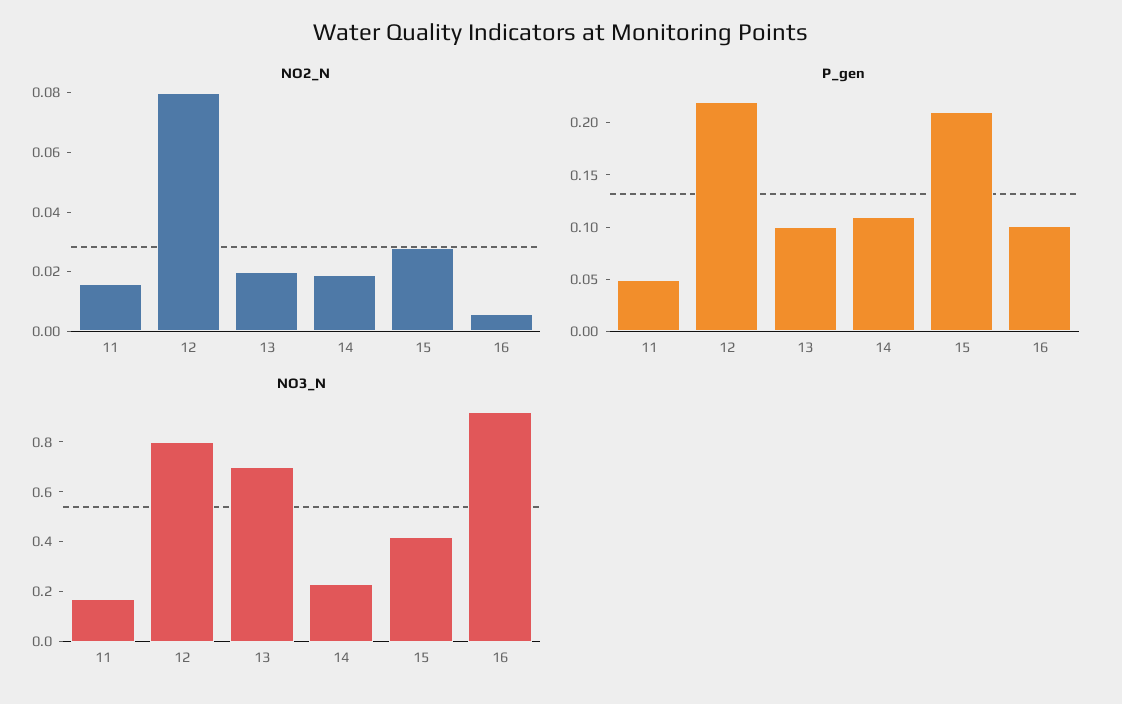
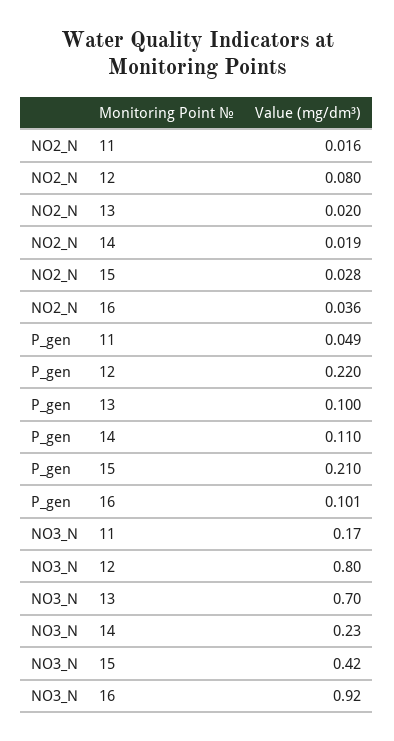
  {
    "NO2_N": {
      "11": 0.016,
      "12": 0.08,
      "13": 0.02,
      "14": 0.019,
      "15": 0.028,
-     "16": 0.005
+     "16": 0.036
    },
    "P_gen": {
      "11": 0.049,
      "12": 0.22,
      "13": 0.1,
      "14": 0.11,
      "15": 0.21,
      "16": 0.101
    },
    "NO3_N": {
      "11": 0.17,
      "12": 0.8,
      "13": 0.7,
      "14": 0.23,
      "15": 0.42,
      "16": 0.92
    }
  }

